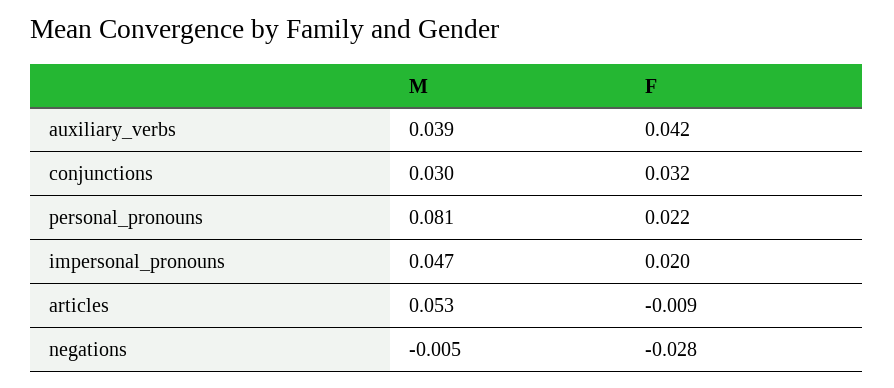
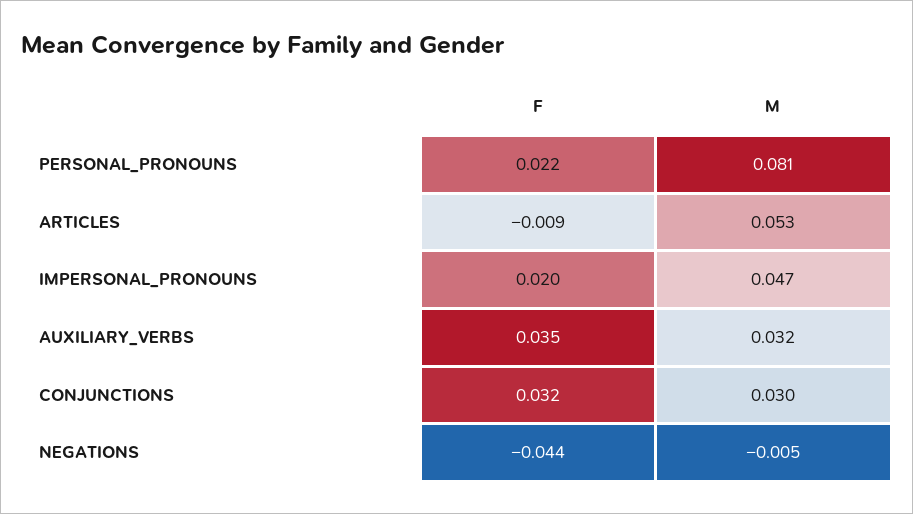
  {
    "M": {
-     "auxiliary_verbs": 0.039,
+     "auxiliary_verbs": 0.032,
      "conjunctions": 0.03,
      "personal_pronouns": 0.081,
      "impersonal_pronouns": 0.047,
      "articles": 0.053,
      "negations": -0.005
    },
    "F": {
-     "auxiliary_verbs": 0.042,
+     "auxiliary_verbs": 0.035,
      "conjunctions": 0.032,
      "personal_pronouns": 0.022,
      "impersonal_pronouns": 0.02,
      "articles": -0.009,
-     "negations": -0.028
+     "negations": -0.044
    }
  }

